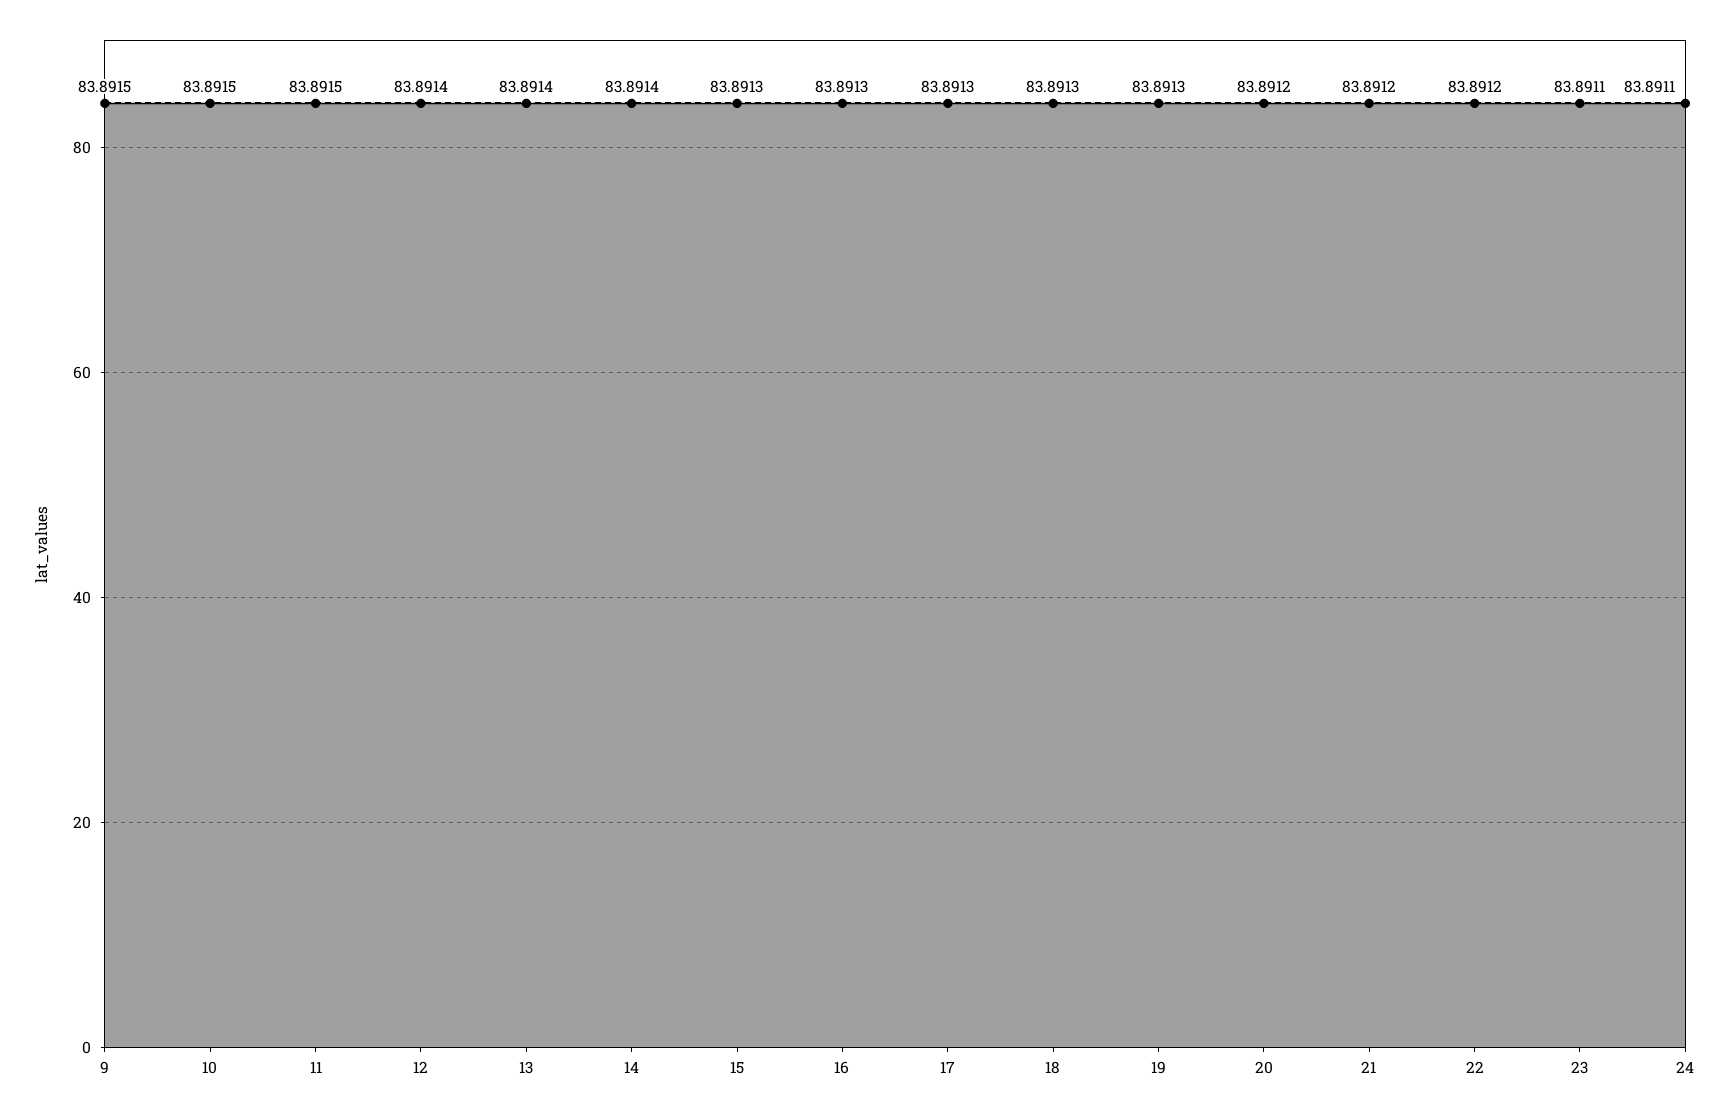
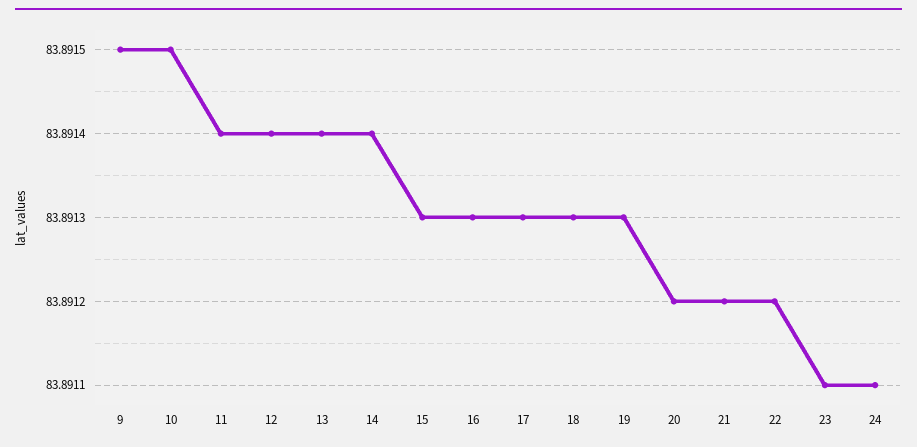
  {
    "9": 83.8915,
    "10": 83.8915,
-   "11": 83.8915,
+   "11": 83.8914,
    "12": 83.8914,
    "13": 83.8914,
    "14": 83.8914,
    "15": 83.8913,
    "16": 83.8913,
    "17": 83.8913,
    "18": 83.8913,
    "19": 83.8913,
    "20": 83.8912,
    "21": 83.8912,
    "22": 83.8912,
    "23": 83.8911,
    "24": 83.8911
  }

